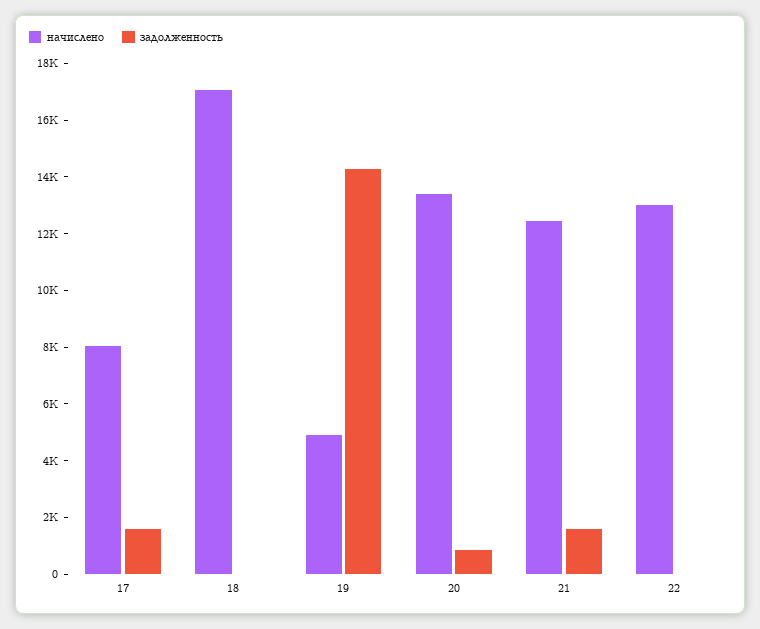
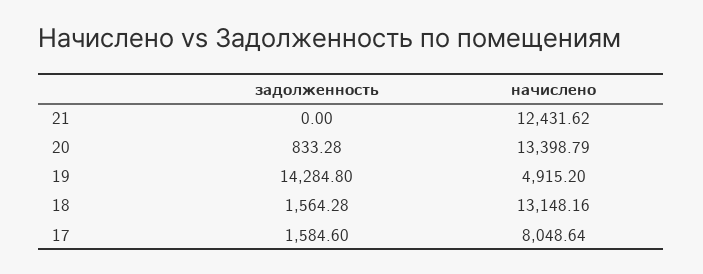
  {
    "начислено": {
      "17": 8048.64,
-     "18": 17000,
+     "18": 13148.16,
      "19": 4915.2,
      "20": 13398.79,
-     "21": 12431.62,
+     "21": 12431.62
-     "22": 13000
    },
    "задолженность": {
      "17": 1584.6,
-     "18": 0,
+     "18": 1564.28,
      "19": 14284.8,
      "20": 833.28,
-     "21": 1500,
+     "21": 0
-     "22": 0
    }
  }

